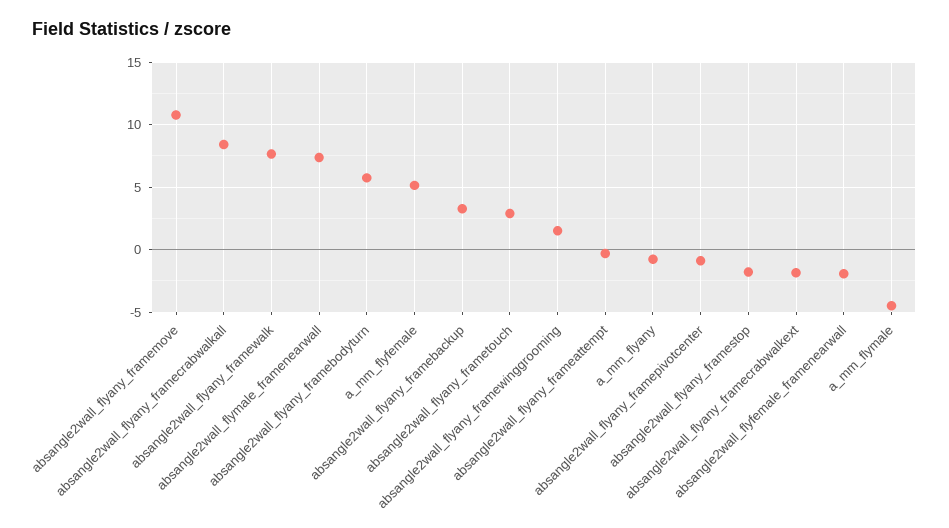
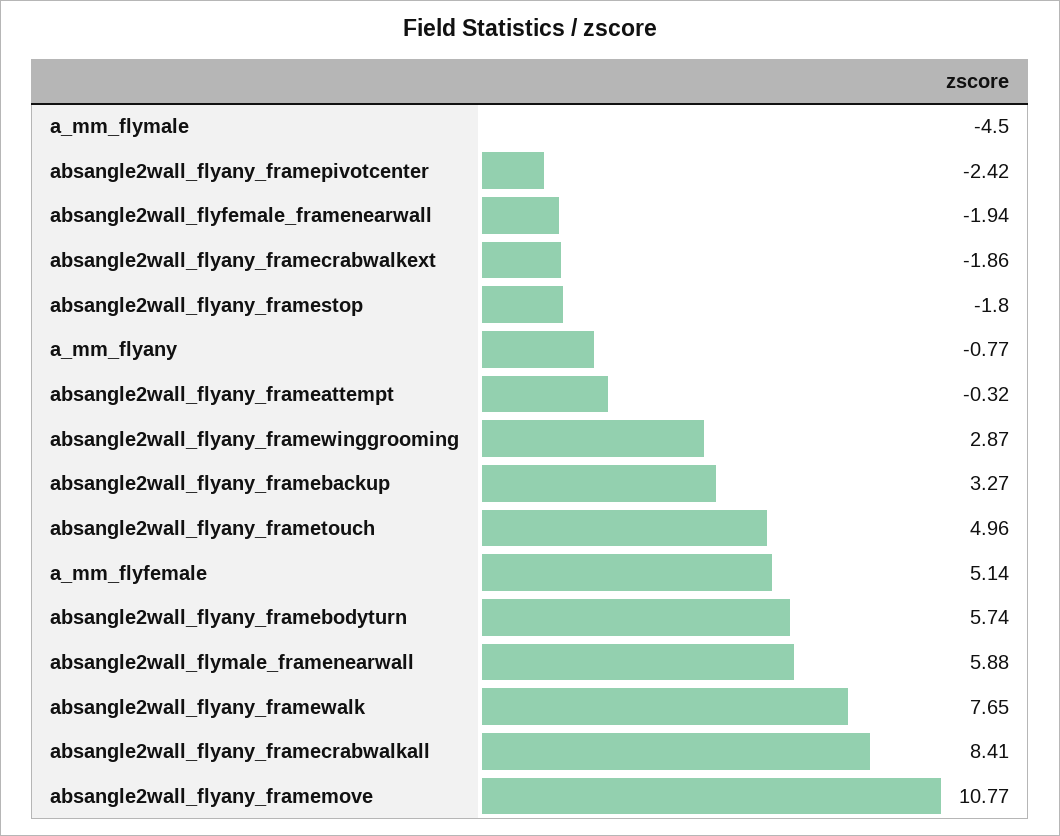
  {
    "absangle2wall_flyany_framemove": 10.77,
    "absangle2wall_flyany_framecrabwalkall": 8.41,
    "absangle2wall_flyany_framewalk": 7.65,
-   "absangle2wall_flymale_framenearwall": 7.5,
+   "absangle2wall_flymale_framenearwall": 5.88,
    "absangle2wall_flyany_framebodyturn": 5.74,
    "a_mm_flyfemale": 5.14,
    "absangle2wall_flyany_framebackup": 3.27,
-   "absangle2wall_flyany_frametouch": 3,
+   "absangle2wall_flyany_frametouch": 4.96,
-   "absangle2wall_flyany_framewinggrooming": 1.5,
+   "absangle2wall_flyany_framewinggrooming": 2.87,
    "absangle2wall_flyany_frameattempt": -0.32,
    "a_mm_flyany": -0.77,
-   "absangle2wall_flyany_framepivotcenter": -1,
+   "absangle2wall_flyany_framepivotcenter": -2.42,
    "absangle2wall_flyany_framestop": -1.8,
    "absangle2wall_flyany_framecrabwalkext": -1.86,
    "absangle2wall_flyfemale_framenearwall": -1.94,
    "a_mm_flymale": -4.5
  }

